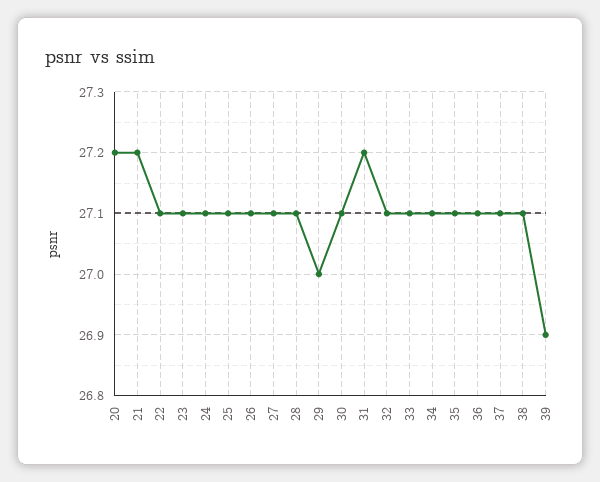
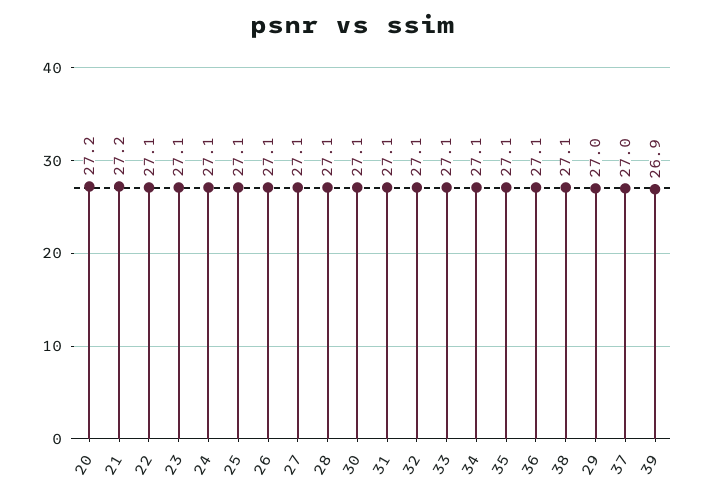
  {
    "20": 27.2,
    "21": 27.2,
    "22": 27.1,
    "23": 27.1,
    "24": 27.1,
    "25": 27.1,
    "26": 27.1,
    "27": 27.1,
    "28": 27.1,
    "29": 27,
    "30": 27.1,
-   "31": 27.2,
+   "31": 27.1,
    "32": 27.1,
    "33": 27.1,
    "34": 27.1,
    "35": 27.1,
    "36": 27.1,
-   "37": 27.1,
+   "37": 27,
    "38": 27.1,
    "39": 26.9
  }

